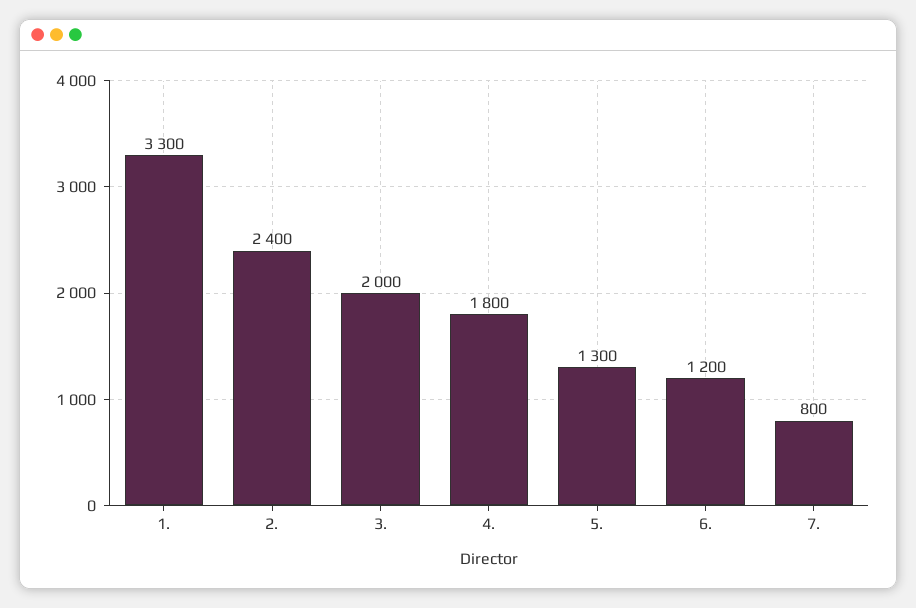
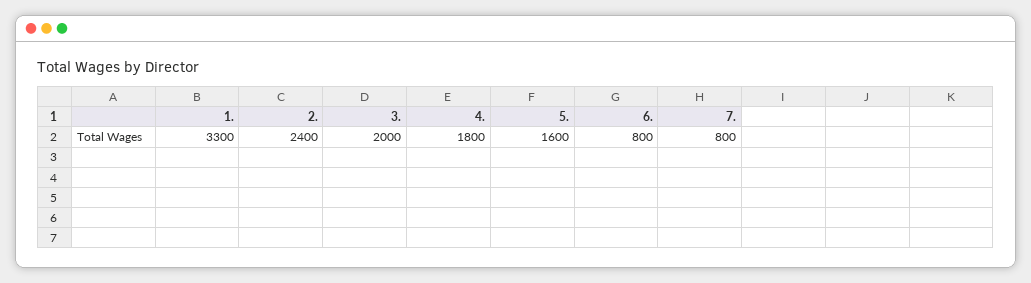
  {
    "1.": 3300,
    "2.": 2400,
    "3.": 2000,
    "4.": 1800,
-   "5.": 1300,
+   "5.": 1600,
-   "6.": 1200,
+   "6.": 800,
    "7.": 800
  }

